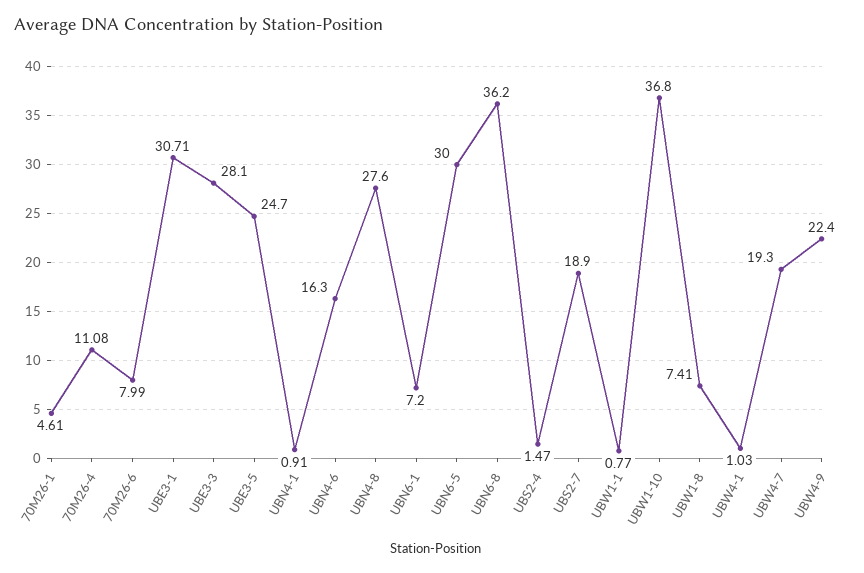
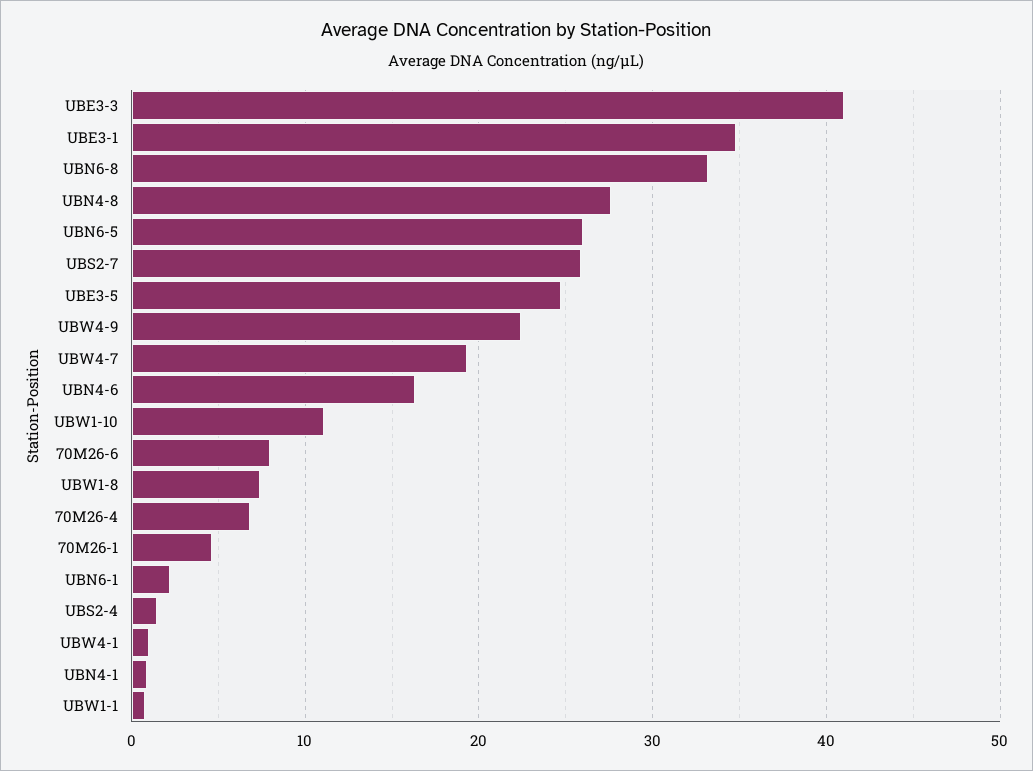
  {
    "70M26-1": 4.61,
-   "70M26-4": 11.08,
+   "70M26-4": 7,
    "70M26-6": 7.99,
-   "UBE3-1": 30.71,
+   "UBE3-1": 35,
-   "UBE3-3": 28.1,
+   "UBE3-3": 41,
    "UBE3-5": 24.7,
    "UBN4-1": 0.91,
    "UBN4-6": 16.3,
    "UBN4-8": 27.6,
-   "UBN6-1": 7.2,
+   "UBN6-1": 2,
-   "UBN6-5": 30,
+   "UBN6-5": 26,
-   "UBN6-8": 36.2,
+   "UBN6-8": 33,
    "UBS2-4": 1.47,
-   "UBS2-7": 18.9,
+   "UBS2-7": 26,
    "UBW1-1": 0.77,
-   "UBW1-10": 36.8,
+   "UBW1-10": 11,
    "UBW1-8": 7.41,
    "UBW4-1": 1.03,
    "UBW4-7": 19.3,
    "UBW4-9": 22.4
  }

